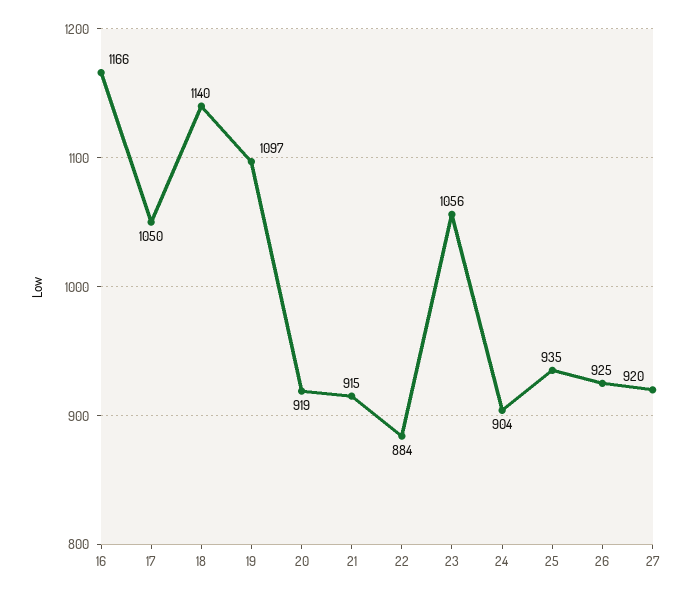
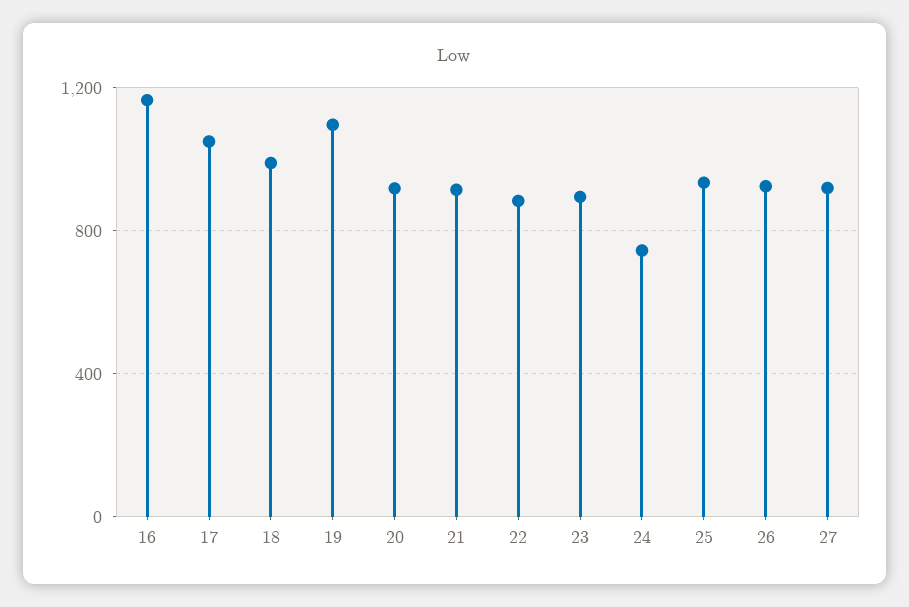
  {
    "16": 1166,
    "17": 1050,
-   "18": 1140,
+   "18": 1000,
    "19": 1097,
    "20": 919,
    "21": 915,
    "22": 884,
-   "23": 1056,
+   "23": 900,
-   "24": 904,
+   "24": 750,
    "25": 935,
    "26": 925,
    "27": 920
  }

